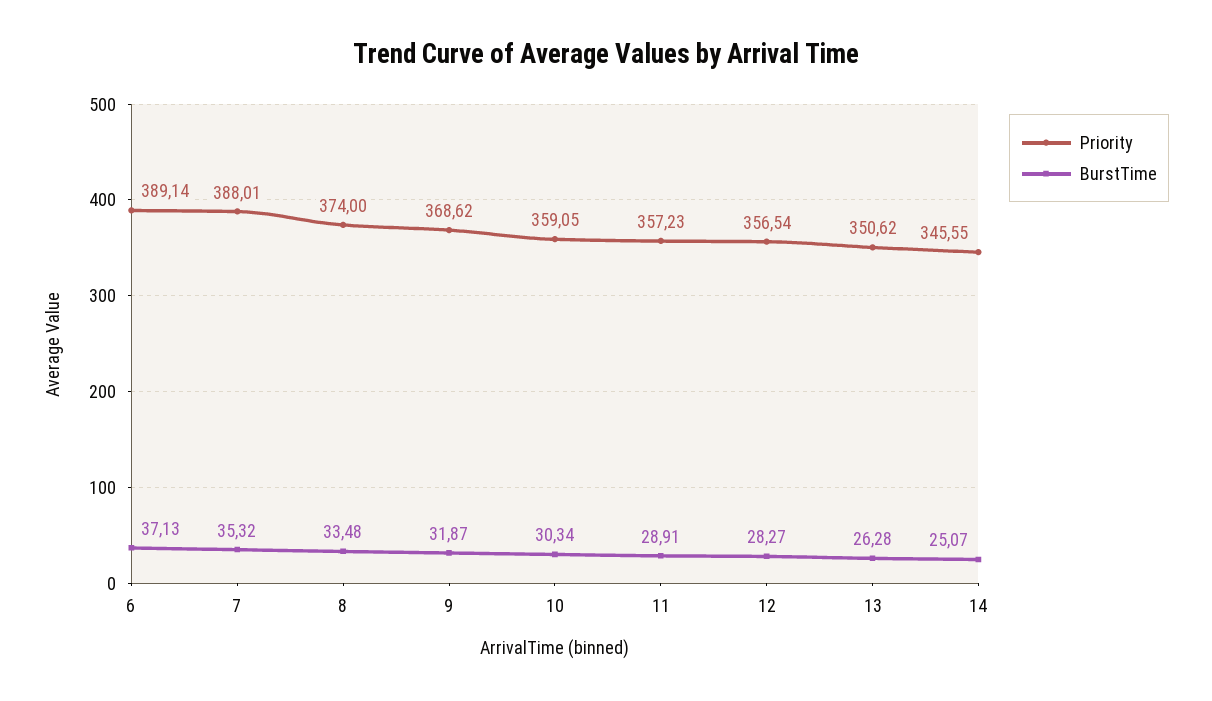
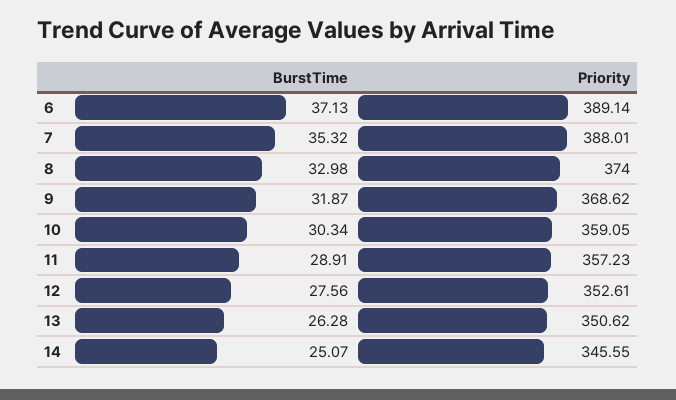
  {
    "Priority": {
      "6": 389.14,
      "7": 388.01,
      "8": 374,
      "9": 368.62,
      "10": 359.05,
      "11": 357.23,
-     "12": 356.54,
+     "12": 352.61,
      "13": 350.62,
      "14": 345.55
    },
    "BurstTime": {
      "6": 37.13,
      "7": 35.32,
-     "8": 33.48,
+     "8": 32.98,
      "9": 31.87,
      "10": 30.34,
      "11": 28.91,
-     "12": 28.27,
+     "12": 27.56,
      "13": 26.28,
      "14": 25.07
    }
  }

